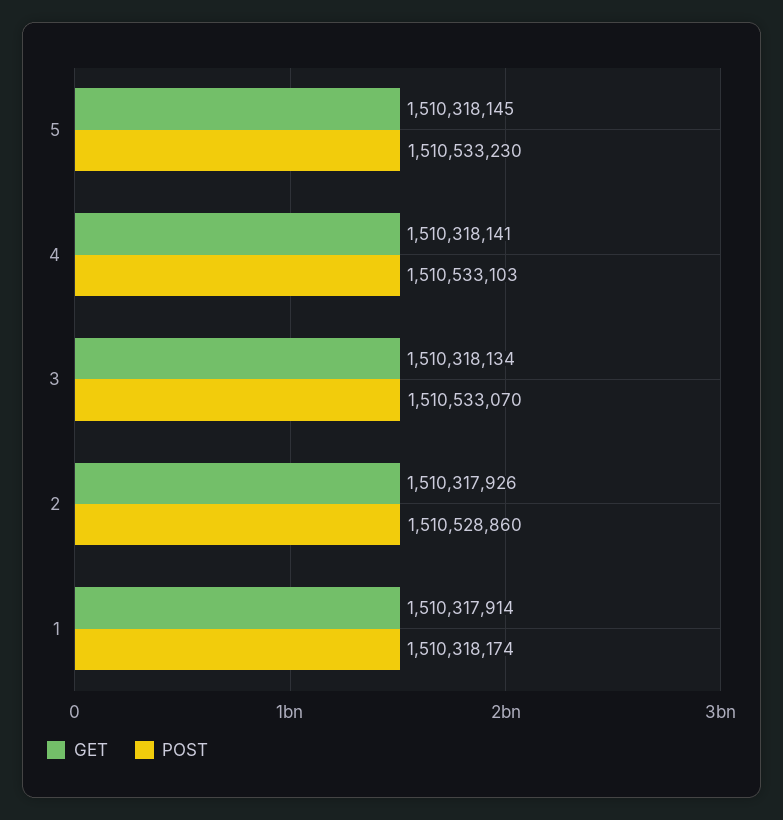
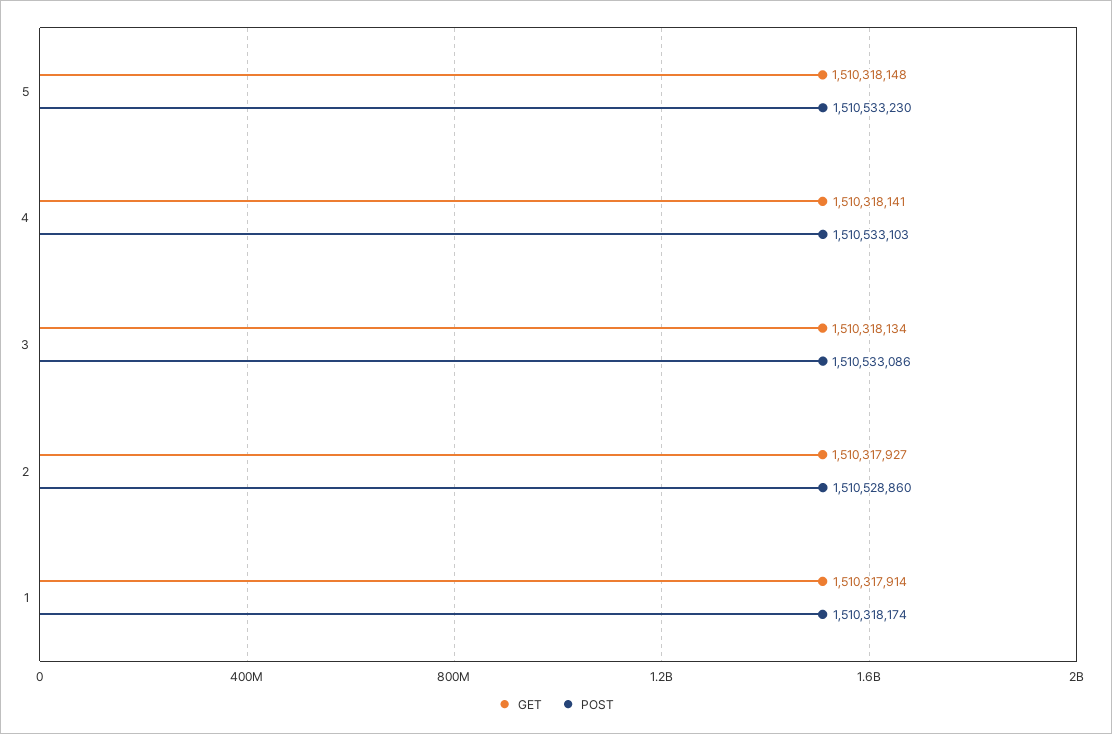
  {
    "GET": {
-     "5": 1510318145,
+     "5": 1510318148,
      "4": 1510318141,
      "3": 1510318134,
-     "2": 1510317926,
+     "2": 1510317927,
      "1": 1510317914
    },
    "POST": {
      "5": 1510533230,
      "4": 1510533103,
-     "3": 1510533070,
+     "3": 1510533086,
      "2": 1510528860,
      "1": 1510318174
    }
  }

